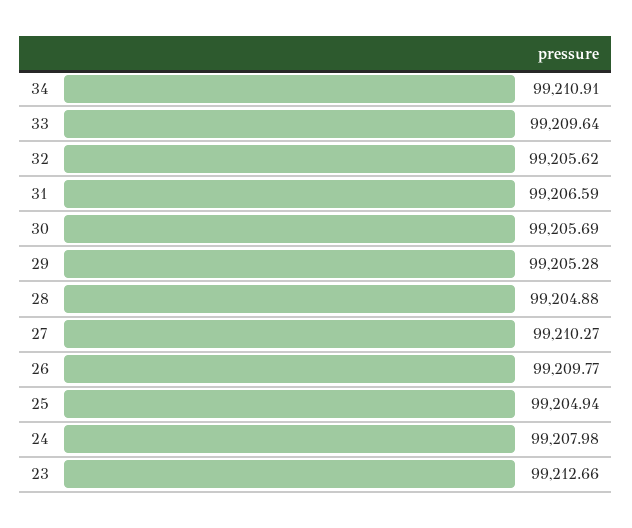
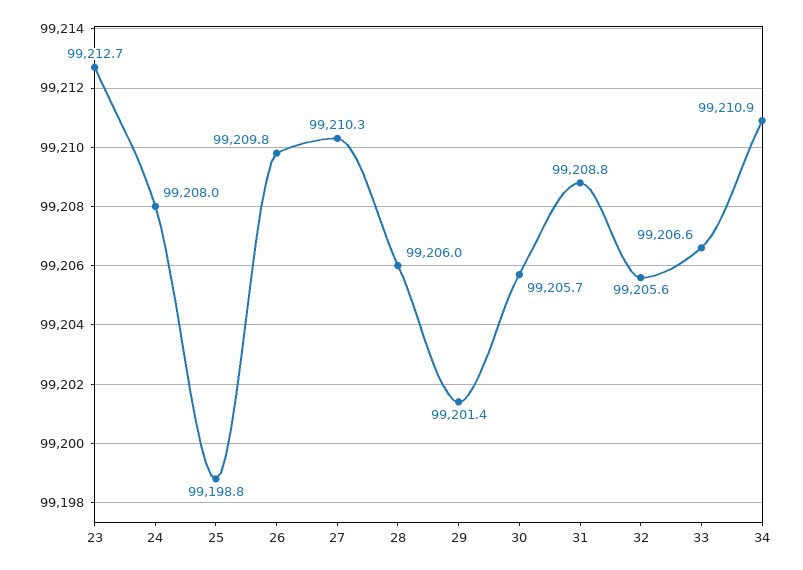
  {
    "34": 99210.91,
-   "33": 99209.64,
+   "33": 99206.6,
    "32": 99205.62,
-   "31": 99206.59,
+   "31": 99208.8,
    "30": 99205.69,
-   "29": 99205.28,
+   "29": 99201.4,
-   "28": 99204.88,
+   "28": 99206,
    "27": 99210.27,
    "26": 99209.77,
-   "25": 99204.94,
+   "25": 99198.8,
    "24": 99207.98,
    "23": 99212.66
  }

